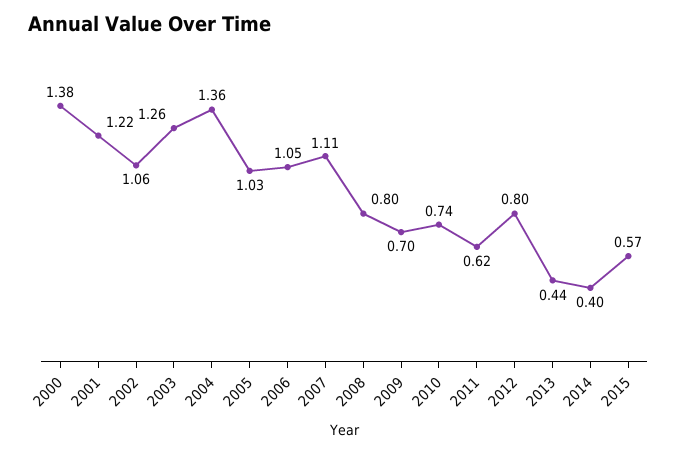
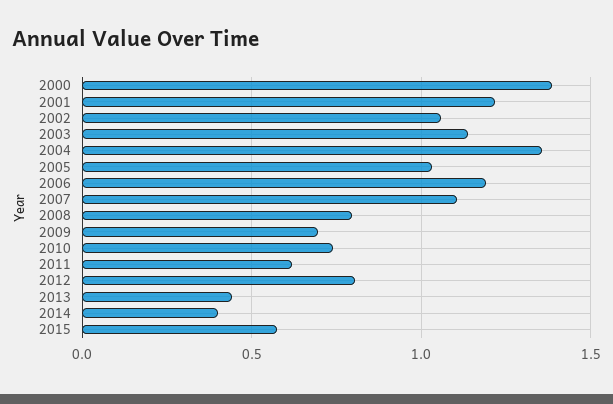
  {
    "2000": 1.38,
    "2001": 1.22,
    "2002": 1.06,
-   "2003": 1.26,
+   "2003": 1.15,
    "2004": 1.36,
    "2005": 1.03,
-   "2006": 1.05,
+   "2006": 1.2,
    "2007": 1.11,
    "2008": 0.8,
    "2009": 0.7,
    "2010": 0.74,
    "2011": 0.62,
    "2012": 0.8,
    "2013": 0.44,
    "2014": 0.4,
    "2015": 0.57
  }

